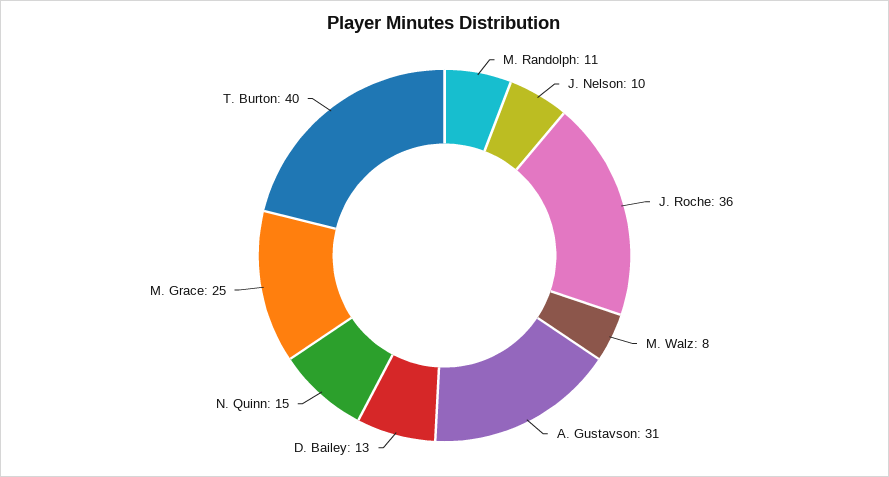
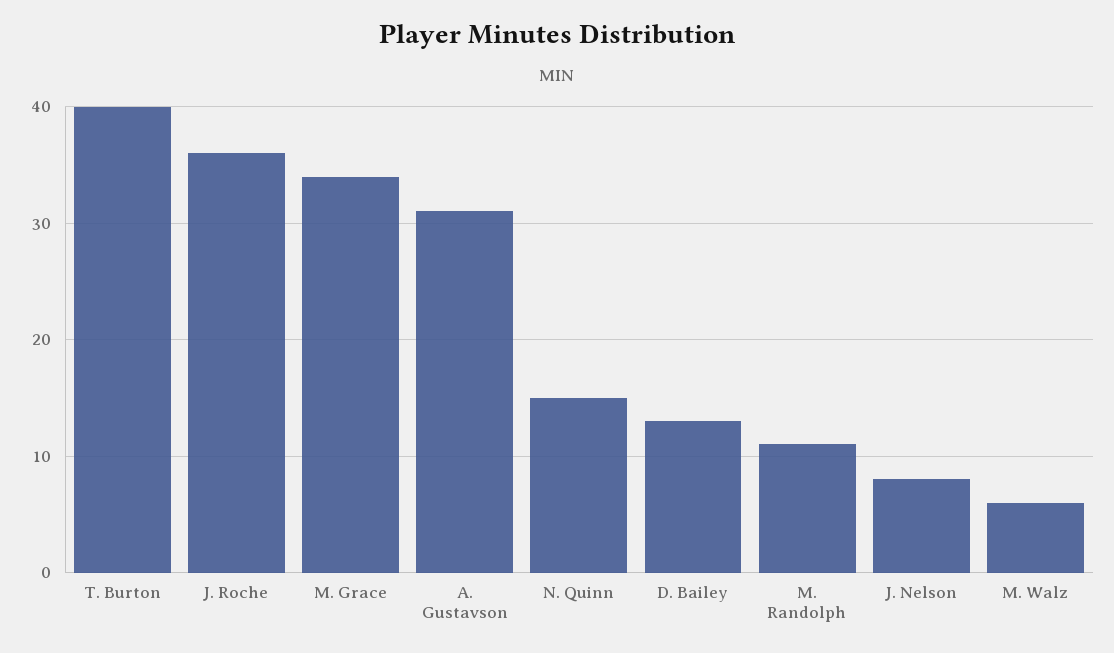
  {
    "M. Randolph": 11,
-   "J. Nelson": 10,
+   "J. Nelson": 8,
    "J. Roche": 36,
-   "M. Walz": 8,
+   "M. Walz": 6,
    "A. Gustavson": 31,
    "D. Bailey": 13,
    "N. Quinn": 15,
-   "M. Grace": 25,
+   "M. Grace": 34,
    "T. Burton": 40
  }

